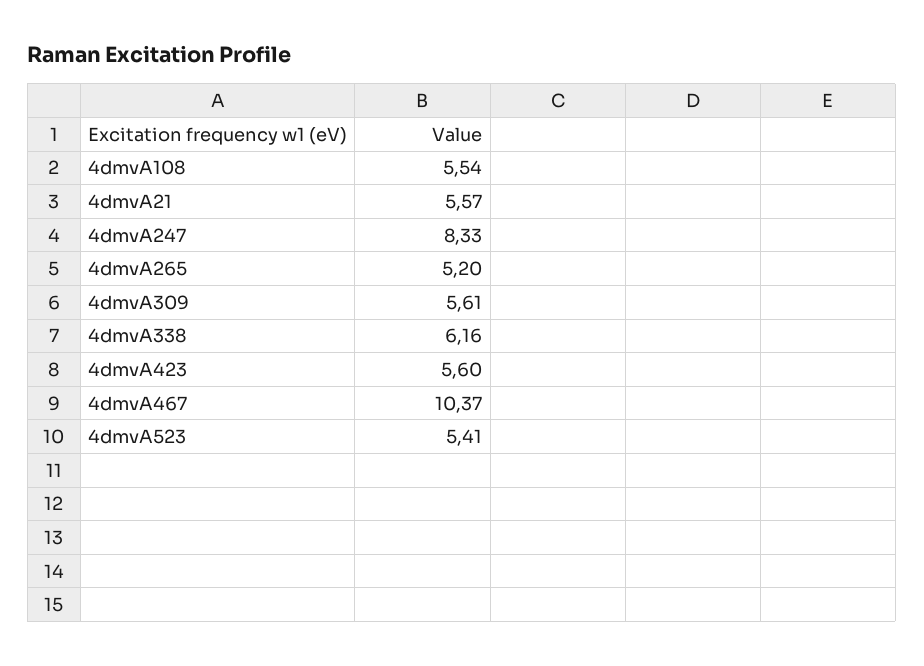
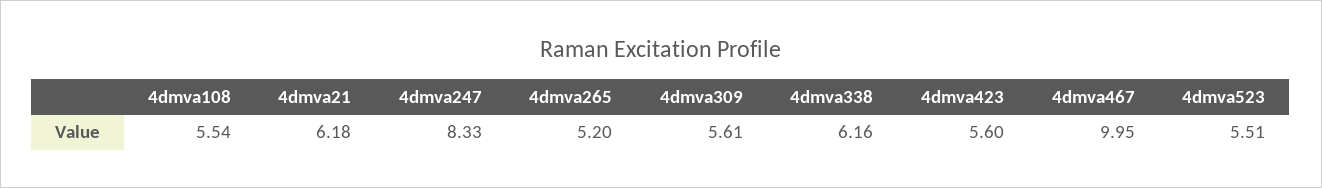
  {
    "4dmvA108": 5.54,
-   "4dmvA21": 5.57,
+   "4dmvA21": 6.18,
    "4dmvA247": 8.33,
    "4dmvA265": 5.2,
    "4dmvA309": 5.61,
    "4dmvA338": 6.16,
    "4dmvA423": 5.6,
-   "4dmvA467": 10.37,
+   "4dmvA467": 9.95,
-   "4dmvA523": 5.41
+   "4dmvA523": 5.51
  }

